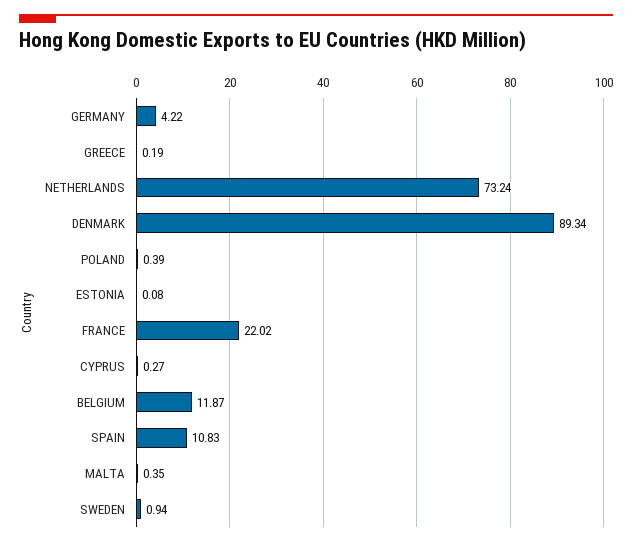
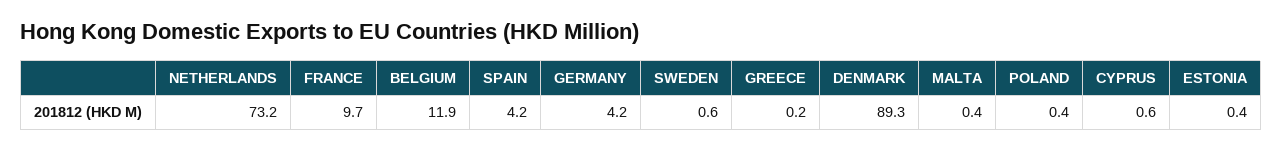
  {
    "GERMANY": 4.22,
    "GREECE": 0.19,
    "NETHERLANDS": 73.24,
    "DENMARK": 89.34,
    "POLAND": 0.39,
-   "ESTONIA": 0.08,
+   "ESTONIA": 0.4,
-   "FRANCE": 22.02,
+   "FRANCE": 9.7,
-   "CYPRUS": 0.27,
+   "CYPRUS": 0.6,
    "BELGIUM": 11.87,
-   "SPAIN": 10.83,
+   "SPAIN": 4.2,
    "MALTA": 0.35,
-   "SWEDEN": 0.94
+   "SWEDEN": 0.6
  }

